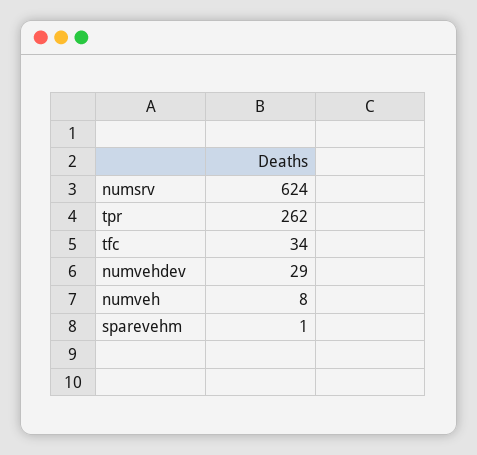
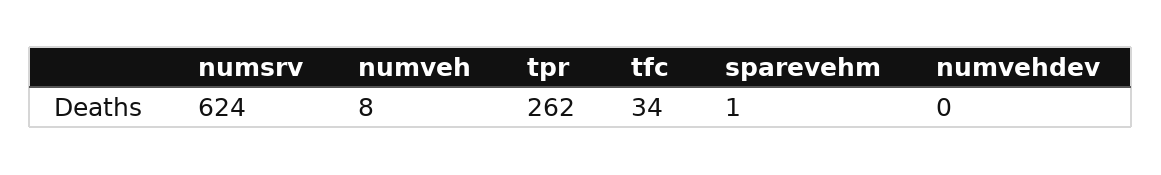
  {
    "numsrv": 624,
    "tpr": 262,
    "tfc": 34,
-   "numvehdev": 29,
+   "numvehdev": 0,
    "numveh": 8,
    "sparevehm": 1
  }

